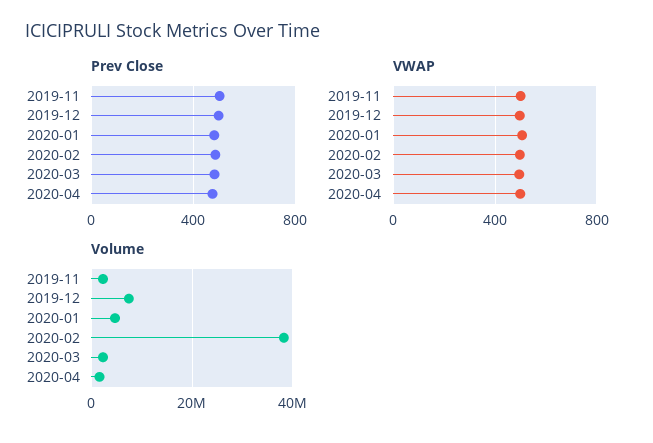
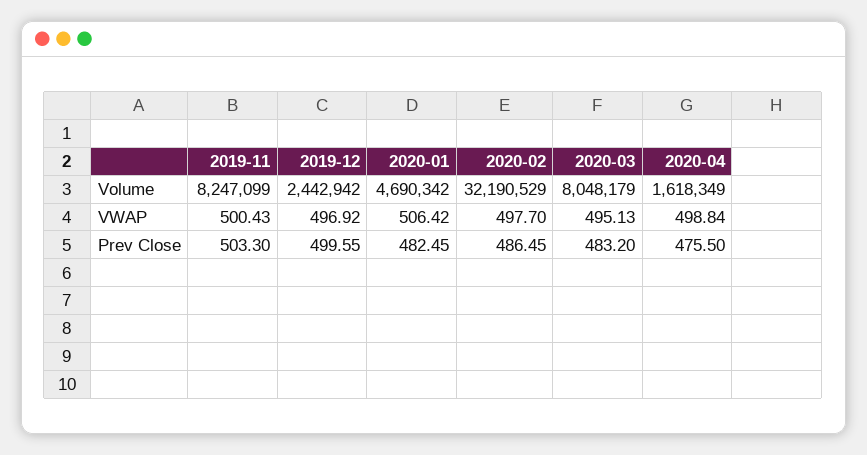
  {
    "Prev Close": {
      "2019-11": 503.3,
      "2019-12": 499.55,
      "2020-01": 482.45,
      "2020-02": 486.45,
      "2020-03": 483.2,
      "2020-04": 475.5
    },
    "VWAP": {
      "2019-11": 500.43,
      "2019-12": 496.92,
      "2020-01": 506.42,
      "2020-02": 497.7,
      "2020-03": 495.13,
      "2020-04": 498.84
    },
    "Volume": {
-     "2019-11": 2000000,
+     "2019-11": 8247099,
-     "2019-12": 8000000,
+     "2019-12": 2442942,
      "2020-01": 4690342,
-     "2020-02": 38000000,
+     "2020-02": 32190529,
-     "2020-03": 2000000,
+     "2020-03": 8048179,
      "2020-04": 1618349
    }
  }

